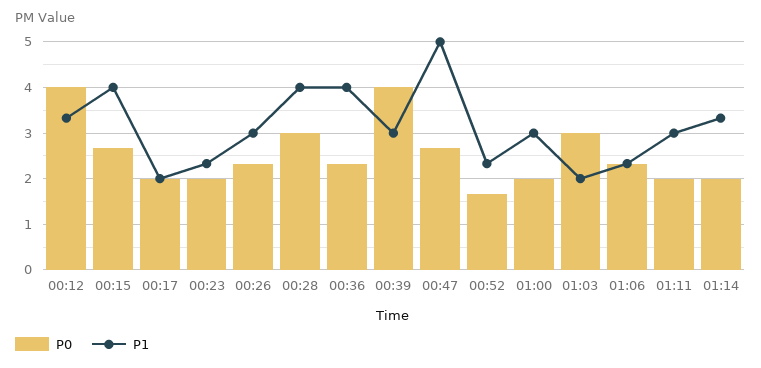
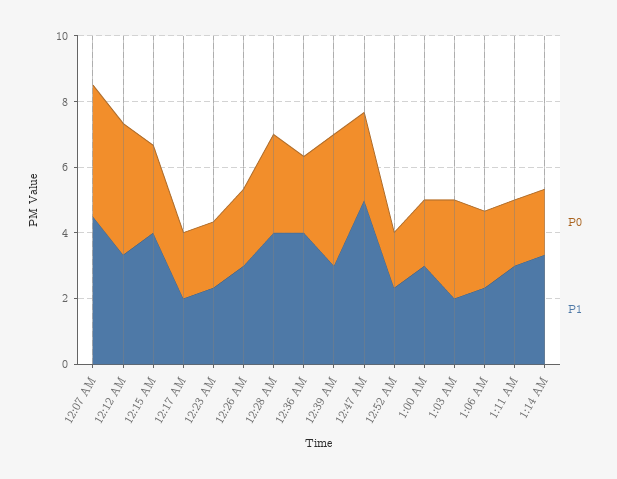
  {
    "P0": {
      "00:12": 4,
      "00:15": 2.6,
      "00:17": 2,
      "00:23": 2,
      "00:26": 2.4,
      "00:28": 3,
      "00:36": 2.4,
      "00:39": 4,
      "00:47": 2.6,
      "00:52": 1.6,
      "01:00": 2,
      "01:03": 3,
      "01:06": 2.4,
      "01:11": 2,
-     "01:14": 2
+     "01:14": 2,
+     "12:07 AM": 4
    },
    "P1": {
      "00:12": 3.4,
      "00:15": 4,
      "00:17": 2,
      "00:23": 2.4,
      "00:26": 3,
      "00:28": 4,
      "00:36": 4,
      "00:39": 3,
      "00:47": 5,
      "00:52": 2.4,
      "01:00": 3,
      "01:03": 2,
      "01:06": 2.4,
      "01:11": 3,
-     "01:14": 3.4
+     "01:14": 3.4,
+     "12:07 AM": 4.5
    }
  }

